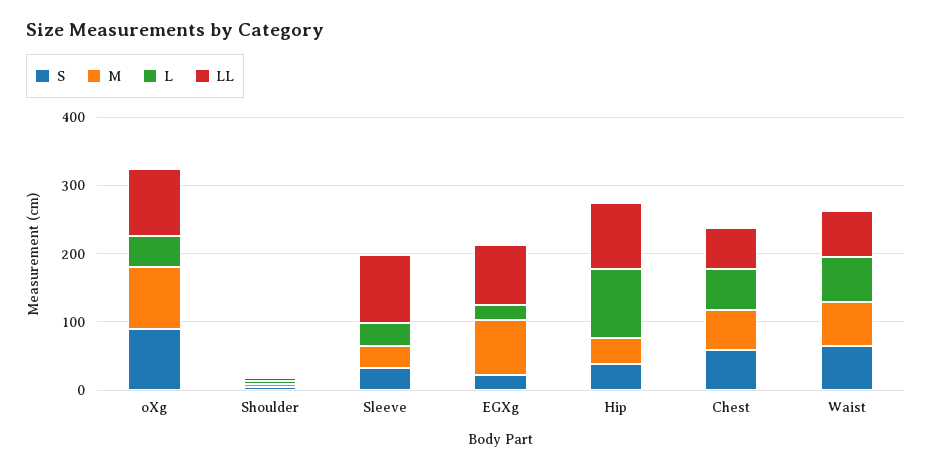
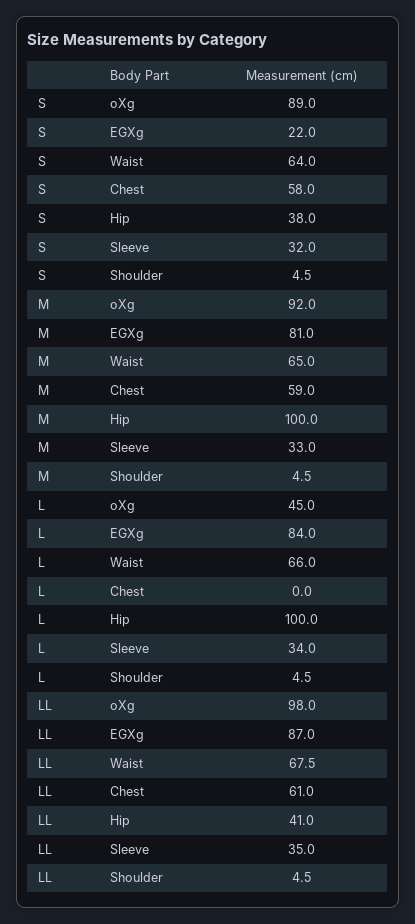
  {
    "S": {
      "oXg": 89,
      "Shoulder": 4.5,
      "Sleeve": 32,
      "EGXg": 22,
      "Hip": 38,
      "Chest": 58,
      "Waist": 64
    },
    "M": {
      "oXg": 92,
      "Shoulder": 4.5,
      "Sleeve": 33,
      "EGXg": 81,
-     "Hip": 40,
+     "Hip": 100,
      "Chest": 59,
      "Waist": 65
    },
    "L": {
      "oXg": 45,
      "Shoulder": 4.5,
      "Sleeve": 34,
-     "EGXg": 20,
+     "EGXg": 84,
      "Hip": 100,
-     "Chest": 60,
+     "Chest": 0,
      "Waist": 66
    },
    "LL": {
      "oXg": 98,
      "Shoulder": 4.5,
-     "Sleeve": 100,
+     "Sleeve": 35,
      "EGXg": 87,
-     "Hip": 100,
+     "Hip": 41,
      "Chest": 61,
      "Waist": 67.5
    }
  }

